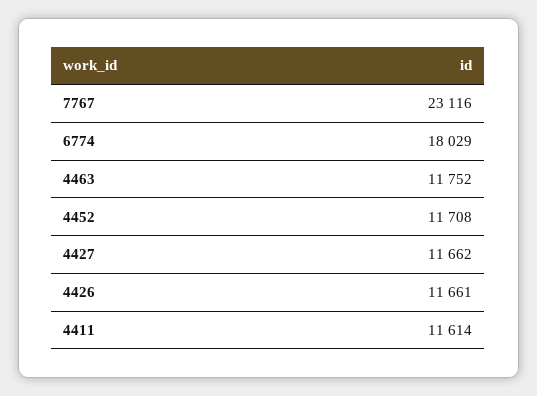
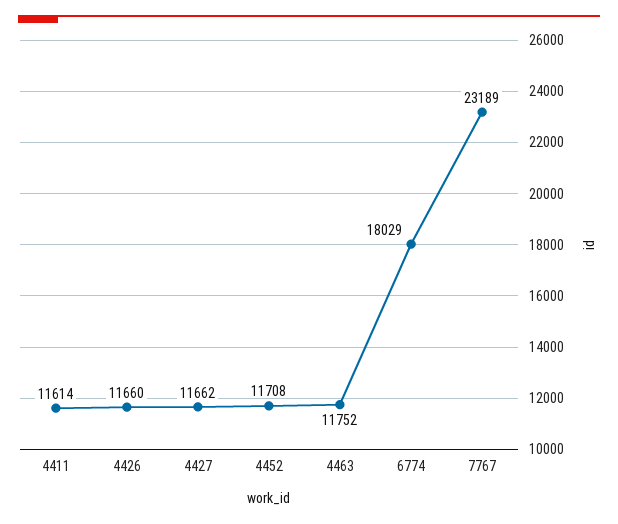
  {
-   "7767": 23116,
+   "7767": 23189,
    "6774": 18029,
    "4463": 11752,
    "4452": 11708,
    "4427": 11662,
-   "4426": 11661,
+   "4426": 11660,
    "4411": 11614
  }

